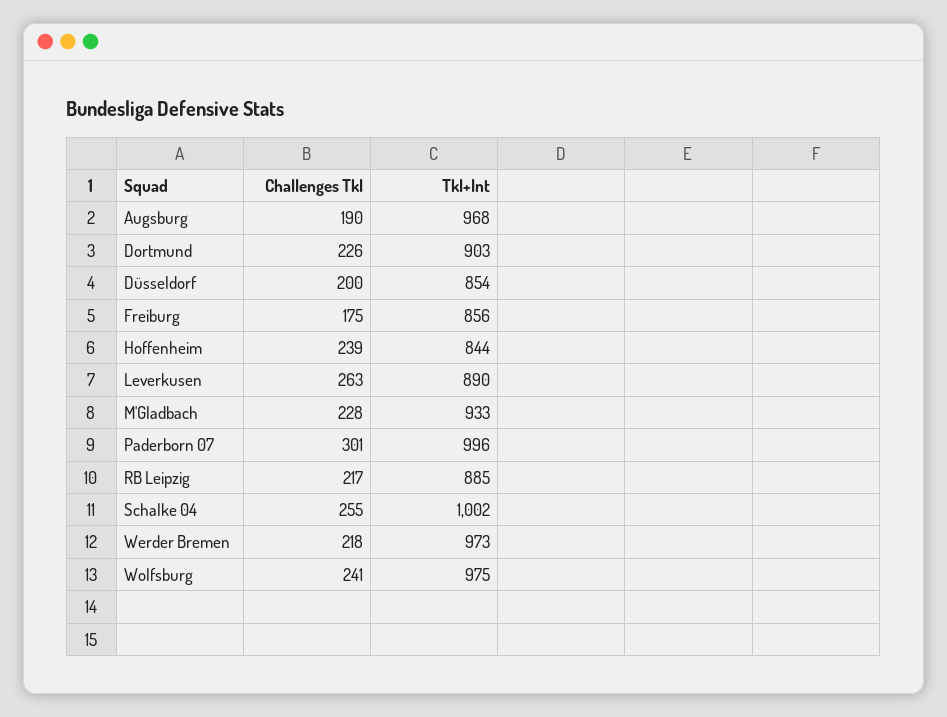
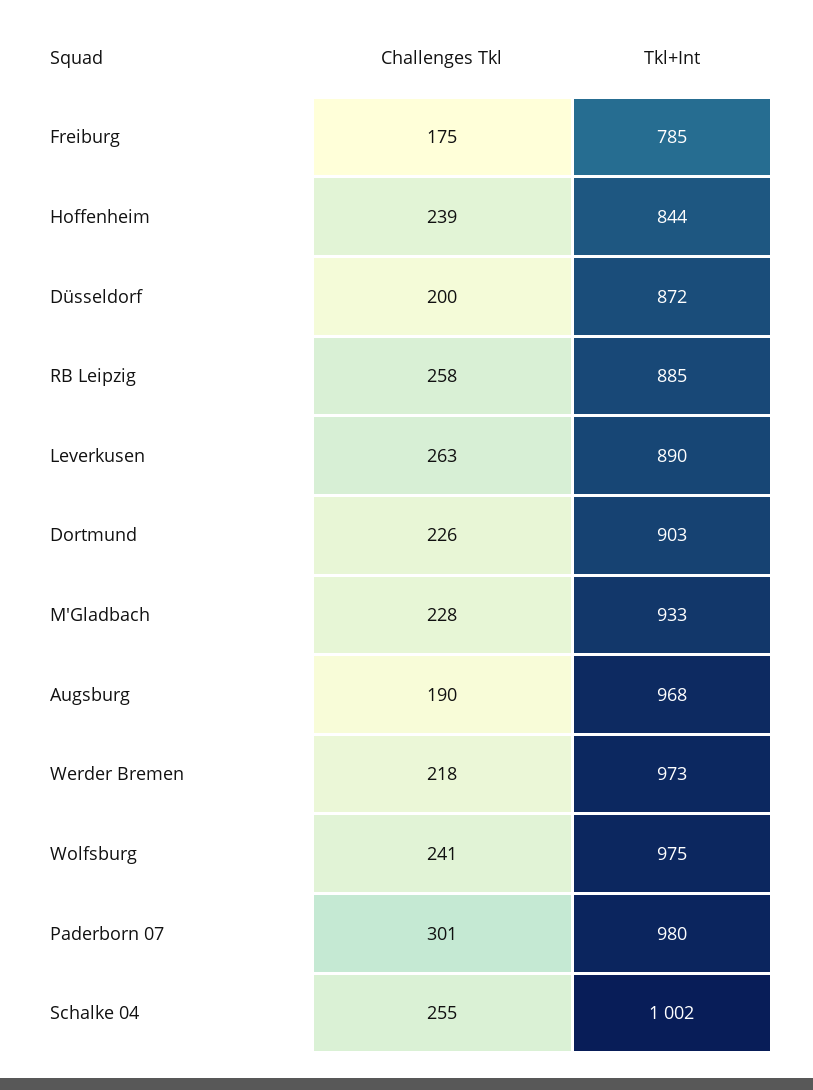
  {
    "Challenges Tkl": {
      "Augsburg": 190,
      "Dortmund": 226,
      "Düsseldorf": 200,
      "Freiburg": 175,
      "Hoffenheim": 239,
      "Leverkusen": 263,
      "M'Gladbach": 228,
      "Paderborn 07": 301,
-     "RB Leipzig": 217,
+     "RB Leipzig": 258,
      "Schalke 04": 255,
      "Werder Bremen": 218,
      "Wolfsburg": 241
    },
    "Tkl+Int": {
      "Augsburg": 968,
      "Dortmund": 903,
-     "Düsseldorf": 854,
+     "Düsseldorf": 872,
-     "Freiburg": 856,
+     "Freiburg": 785,
      "Hoffenheim": 844,
      "Leverkusen": 890,
      "M'Gladbach": 933,
-     "Paderborn 07": 996,
+     "Paderborn 07": 980,
      "RB Leipzig": 885,
      "Schalke 04": 1002,
      "Werder Bremen": 973,
      "Wolfsburg": 975
    }
  }

